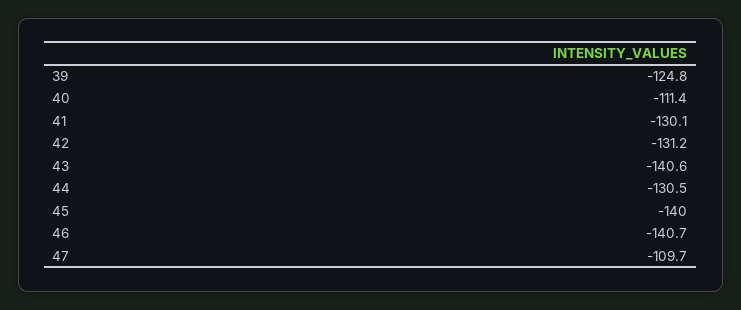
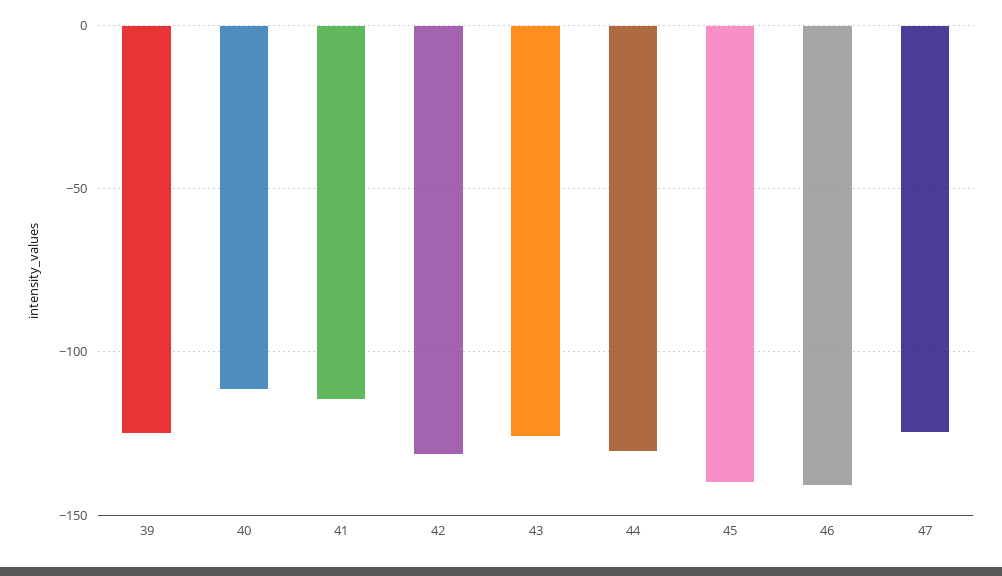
  {
    "39": -124.8,
    "40": -111.4,
-   "41": -130.1,
+   "41": -115,
    "42": -131.2,
-   "43": -140.6,
+   "43": -125,
    "44": -130.5,
    "45": -140,
    "46": -140.7,
-   "47": -109.7
+   "47": -125
  }

